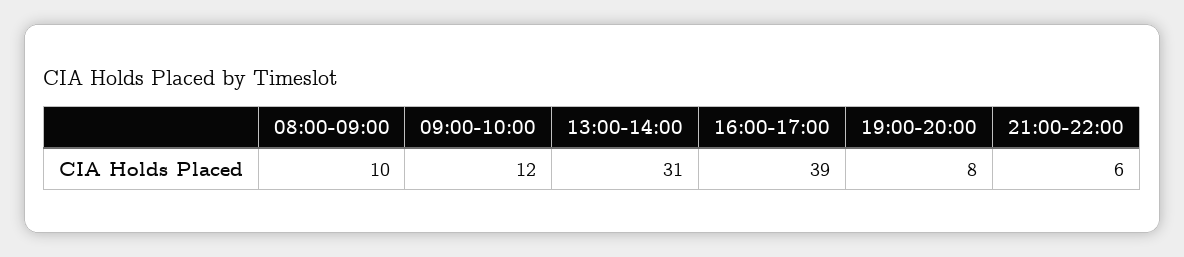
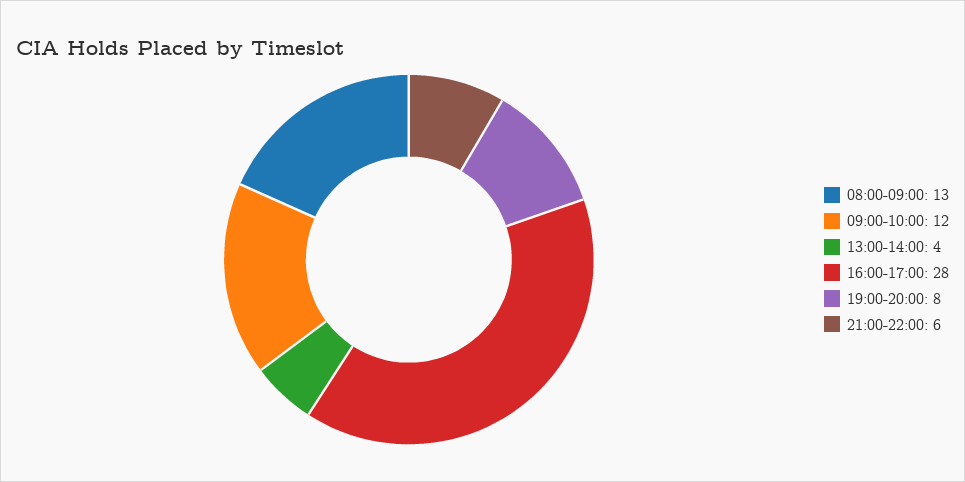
  {
-   "08:00-09:00": 10,
+   "08:00-09:00": 13,
    "09:00-10:00": 12,
-   "13:00-14:00": 31,
+   "13:00-14:00": 4,
-   "16:00-17:00": 39,
+   "16:00-17:00": 28,
    "19:00-20:00": 8,
    "21:00-22:00": 6
  }

